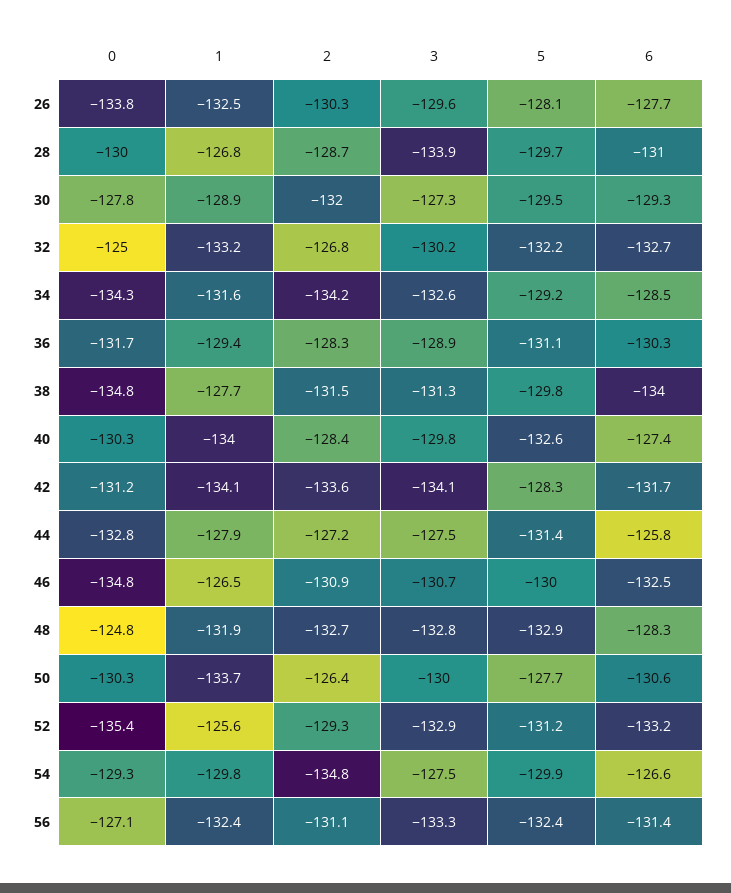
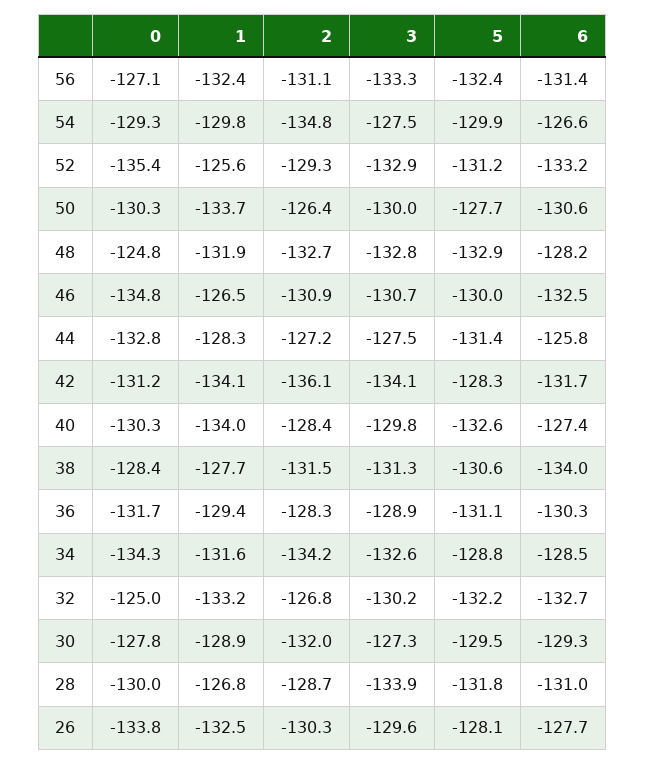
  {
    "0": {
      "26": -133.8,
      "28": -130,
      "30": -127.8,
      "32": -125,
      "34": -134.3,
      "36": -131.7,
-     "38": -134.8,
+     "38": -128.4,
      "40": -130.3,
      "42": -131.2,
      "44": -132.8,
      "46": -134.8,
      "48": -124.8,
      "50": -130.3,
      "52": -135.4,
      "54": -129.3,
      "56": -127.1
    },
    "1": {
      "26": -132.5,
      "28": -126.8,
      "30": -128.9,
      "32": -133.2,
      "34": -131.6,
      "36": -129.4,
      "38": -127.7,
      "40": -134,
      "42": -134.1,
-     "44": -127.9,
+     "44": -128.3,
      "46": -126.5,
      "48": -131.9,
      "50": -133.7,
      "52": -125.6,
      "54": -129.8,
      "56": -132.4
    },
    "2": {
      "26": -130.3,
      "28": -128.7,
      "30": -132,
      "32": -126.8,
      "34": -134.2,
      "36": -128.3,
      "38": -131.5,
      "40": -128.4,
-     "42": -133.6,
+     "42": -136.1,
      "44": -127.2,
      "46": -130.9,
      "48": -132.7,
      "50": -126.4,
      "52": -129.3,
      "54": -134.8,
      "56": -131.1
    },
    "3": {
      "26": -129.6,
      "28": -133.9,
      "30": -127.3,
      "32": -130.2,
      "34": -132.6,
      "36": -128.9,
      "38": -131.3,
      "40": -129.8,
      "42": -134.1,
      "44": -127.5,
      "46": -130.7,
      "48": -132.8,
      "50": -130,
      "52": -132.9,
      "54": -127.5,
      "56": -133.3
    },
    "5": {
      "26": -128.1,
-     "28": -129.7,
+     "28": -131.8,
      "30": -129.5,
      "32": -132.2,
-     "34": -129.2,
+     "34": -128.8,
      "36": -131.1,
-     "38": -129.8,
+     "38": -130.6,
      "40": -132.6,
      "42": -128.3,
      "44": -131.4,
      "46": -130,
      "48": -132.9,
      "50": -127.7,
      "52": -131.2,
      "54": -129.9,
      "56": -132.4
    },
    "6": {
      "26": -127.7,
      "28": -131,
      "30": -129.3,
      "32": -132.7,
      "34": -128.5,
      "36": -130.3,
      "38": -134,
      "40": -127.4,
      "42": -131.7,
      "44": -125.8,
      "46": -132.5,
-     "48": -128.3,
+     "48": -128.2,
      "50": -130.6,
      "52": -133.2,
      "54": -126.6,
      "56": -131.4
    }
  }

